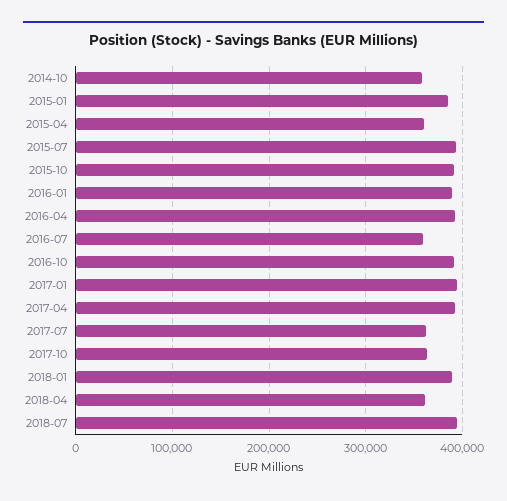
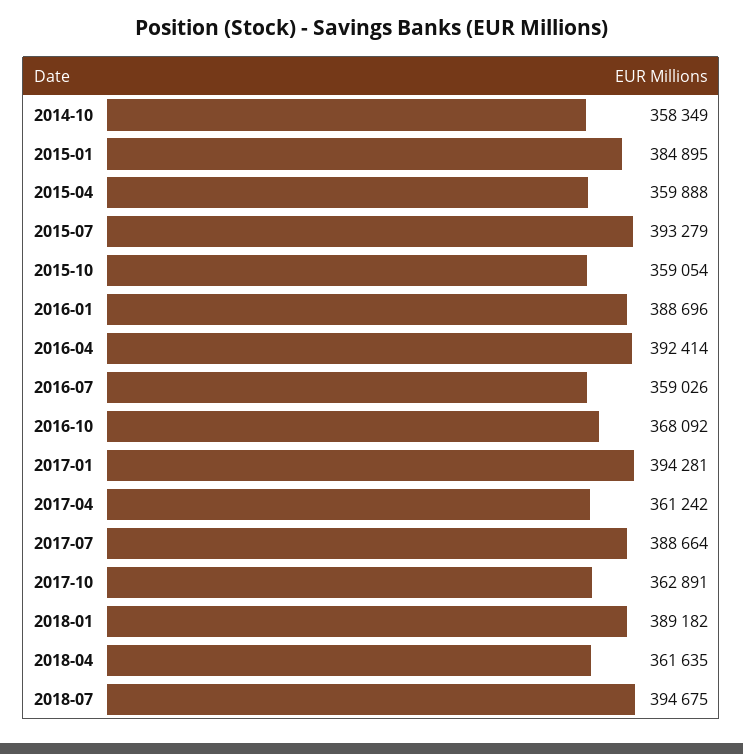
  {
    "2014-10": 358349,
    "2015-01": 384895,
    "2015-04": 359888,
    "2015-07": 393279,
-   "2015-10": 390000,
+   "2015-10": 359054,
    "2016-01": 388696,
    "2016-04": 392414,
    "2016-07": 359026,
-   "2016-10": 390000,
+   "2016-10": 368092,
    "2017-01": 394281,
-   "2017-04": 390000,
+   "2017-04": 361242,
-   "2017-07": 360000,
+   "2017-07": 388664,
    "2017-10": 362891,
    "2018-01": 389182,
    "2018-04": 361635,
    "2018-07": 394675
  }

